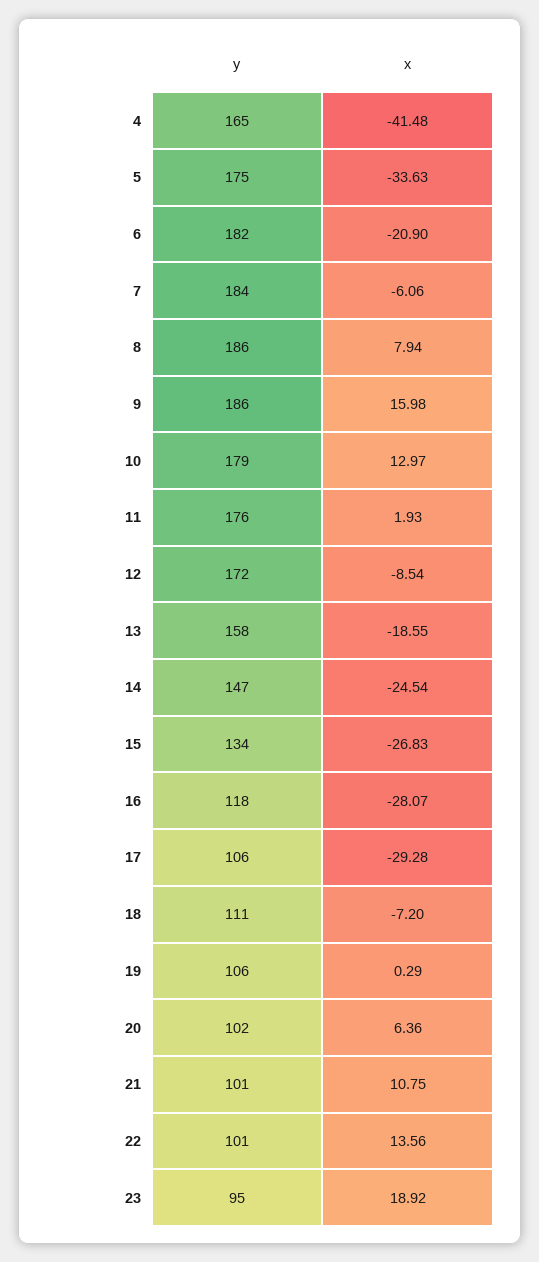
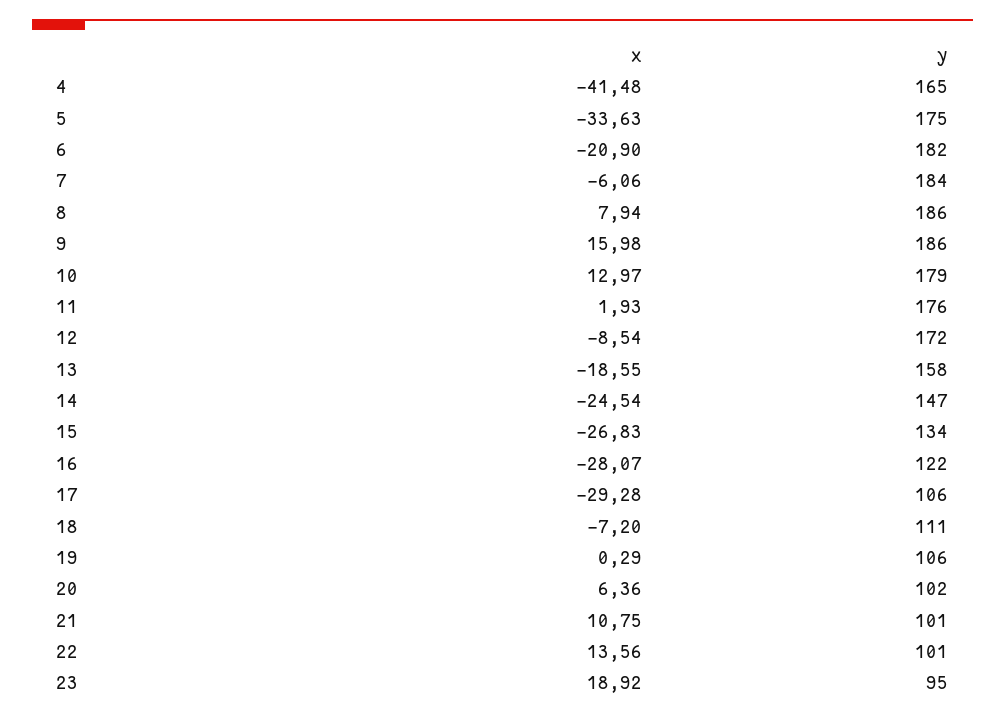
  {
    "y": {
      "4": 165,
      "5": 175,
      "6": 182,
      "7": 184,
      "8": 186,
      "9": 186,
      "10": 179,
      "11": 176,
      "12": 172,
      "13": 158,
      "14": 147,
      "15": 134,
-     "16": 118,
+     "16": 122,
      "17": 106,
      "18": 111,
      "19": 106,
      "20": 102,
      "21": 101,
      "22": 101,
      "23": 95
    },
    "x": {
      "4": -41.48,
      "5": -33.63,
      "6": -20.9,
      "7": -6.06,
      "8": 7.94,
      "9": 15.98,
      "10": 12.97,
      "11": 1.93,
      "12": -8.54,
      "13": -18.55,
      "14": -24.54,
      "15": -26.83,
      "16": -28.07,
      "17": -29.28,
      "18": -7.2,
      "19": 0.29,
      "20": 6.36,
      "21": 10.75,
      "22": 13.56,
      "23": 18.92
    }
  }

